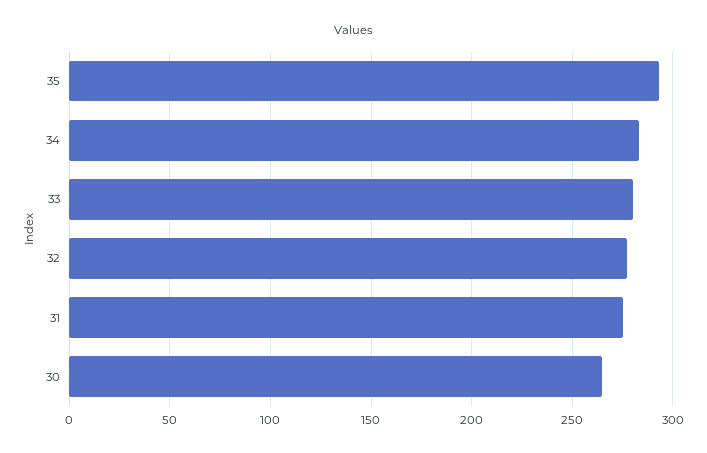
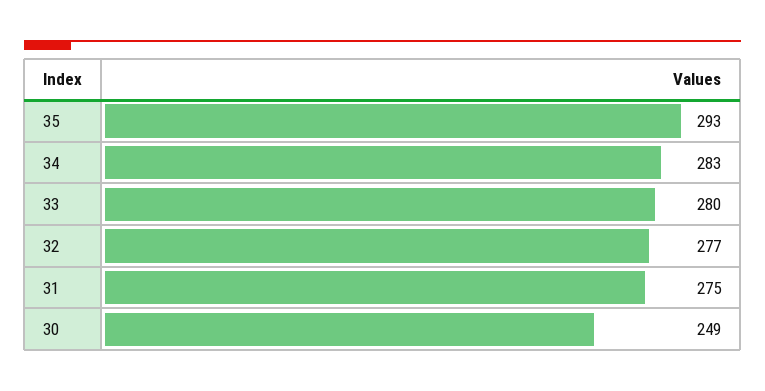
  {
    "35": 293,
    "34": 283,
    "33": 280,
    "32": 277,
    "31": 275,
-   "30": 265
+   "30": 249
  }

